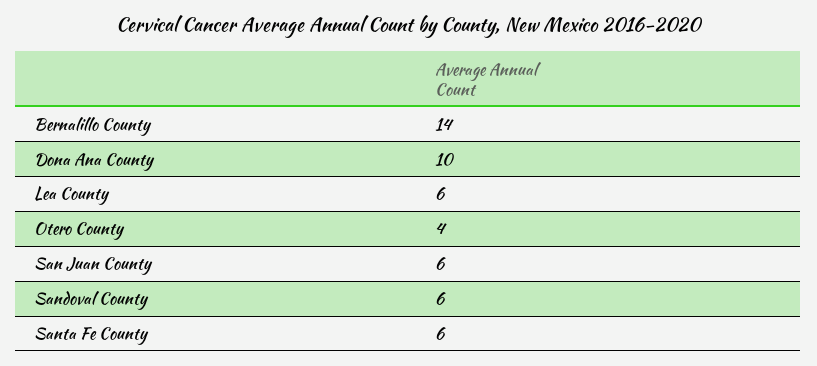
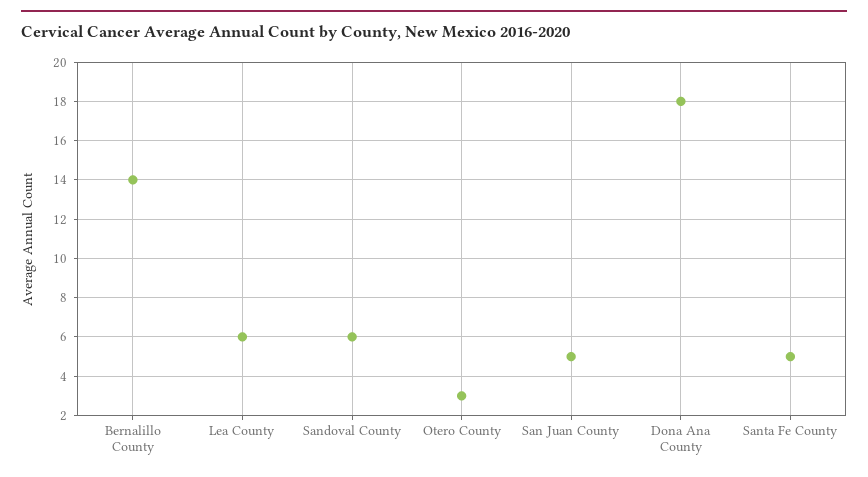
  {
    "Bernalillo County": 14,
-   "Dona Ana County": 10,
+   "Dona Ana County": 18,
    "Lea County": 6,
-   "Otero County": 4,
+   "Otero County": 3,
-   "San Juan County": 6,
+   "San Juan County": 5,
    "Sandoval County": 6,
-   "Santa Fe County": 6
+   "Santa Fe County": 5
  }

